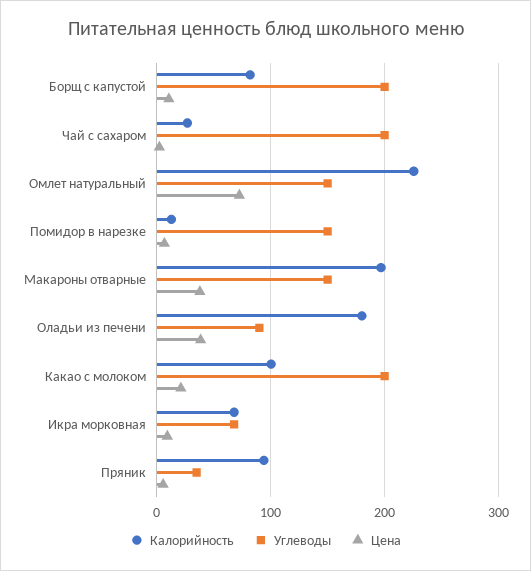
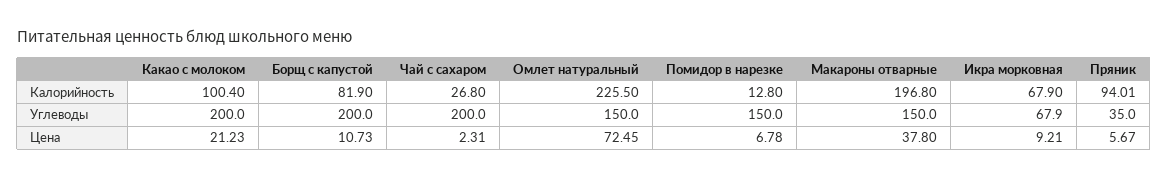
  {
    "Калорийность": {
      "Борщ с капустой": 81.9,
      "Чай с сахаром": 26.8,
      "Омлет натуральный": 225.5,
      "Помидор в нарезке": 12.8,
      "Макароны отварные": 196.8,
-     "Оладьи из печени": 180,
      "Какао с молоком": 100.4,
      "Икра морковная": 67.9,
      "Пряник": 94.01
    },
    "Углеводы": {
      "Борщ с капустой": 200,
      "Чай с сахаром": 200,
      "Омлет натуральный": 150,
      "Помидор в нарезке": 150,
      "Макароны отварные": 150,
-     "Оладьи из печени": 90,
      "Какао с молоком": 200,
      "Икра морковная": 67.9,
      "Пряник": 35
    },
    "Цена": {
      "Борщ с капустой": 10.73,
      "Чай с сахаром": 2.31,
      "Омлет натуральный": 72.45,
      "Помидор в нарезке": 6.78,
      "Макароны отварные": 37.8,
-     "Оладьи из печени": 40,
      "Какао с молоком": 21.23,
      "Икра морковная": 9.21,
      "Пряник": 5.67
    }
  }

